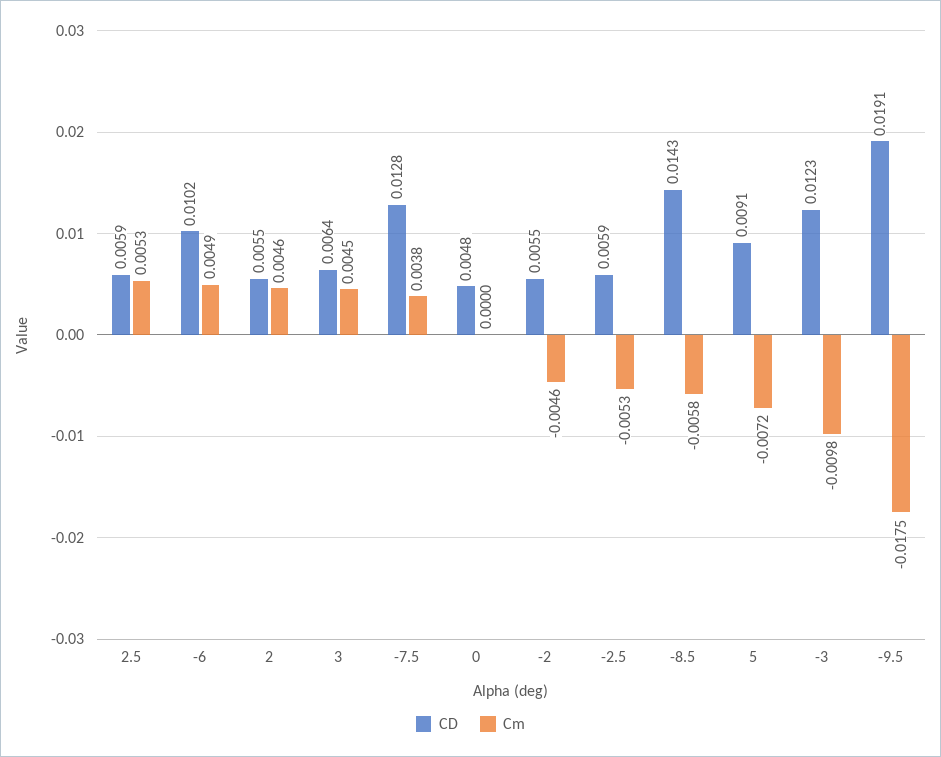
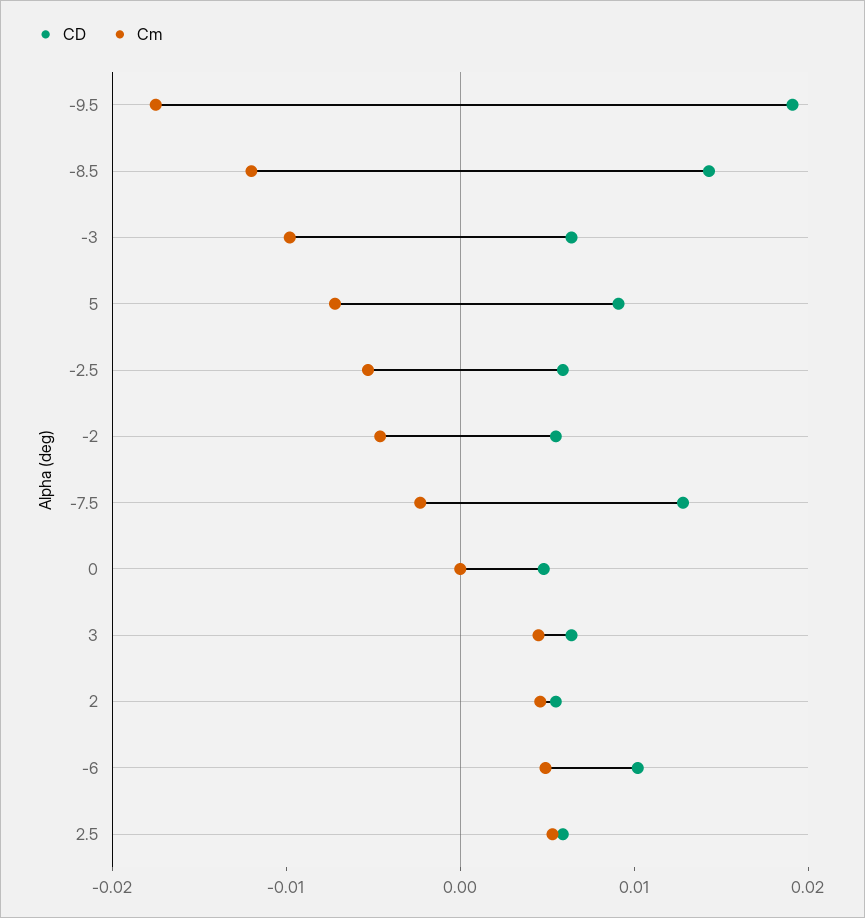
  {
    "CD": {
      "2.5": 0.0059,
      "-6": 0.0102,
      "2": 0.0055,
      "3": 0.0064,
      "-7.5": 0.0128,
      "0": 0.0048,
      "-2": 0.0055,
      "-2.5": 0.0059,
      "-8.5": 0.0143,
      "5": 0.0091,
-     "-3": 0.0123,
+     "-3": 0.006,
      "-9.5": 0.0191
    },
    "Cm": {
      "2.5": 0.0053,
      "-6": 0.0049,
      "2": 0.0046,
      "3": 0.0045,
-     "-7.5": 0.0038,
+     "-7.5": -0.002,
      "0": 0,
      "-2": -0.0046,
      "-2.5": -0.0053,
-     "-8.5": -0.0058,
+     "-8.5": -0.012,
      "5": -0.0072,
      "-3": -0.0098,
      "-9.5": -0.0175
    }
  }

